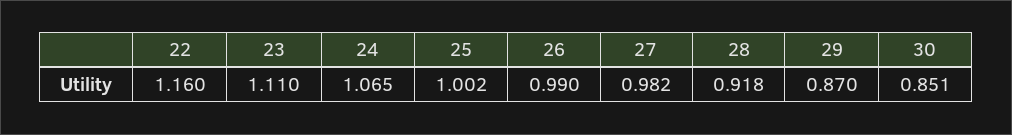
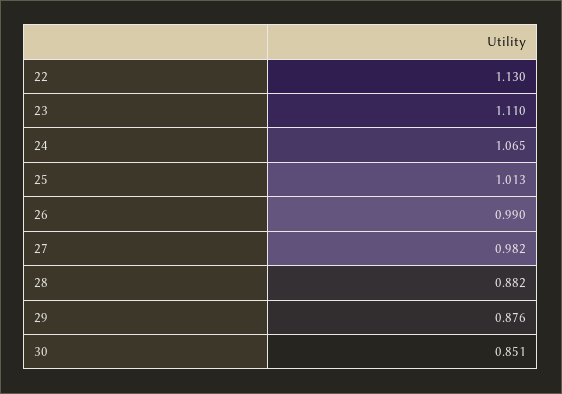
  {
-   "22": 1.16,
+   "22": 1.13,
    "23": 1.11,
    "24": 1.065,
-   "25": 1.002,
+   "25": 1.013,
    "26": 0.99,
    "27": 0.982,
-   "28": 0.918,
+   "28": 0.882,
-   "29": 0.87,
+   "29": 0.876,
    "30": 0.851
  }

